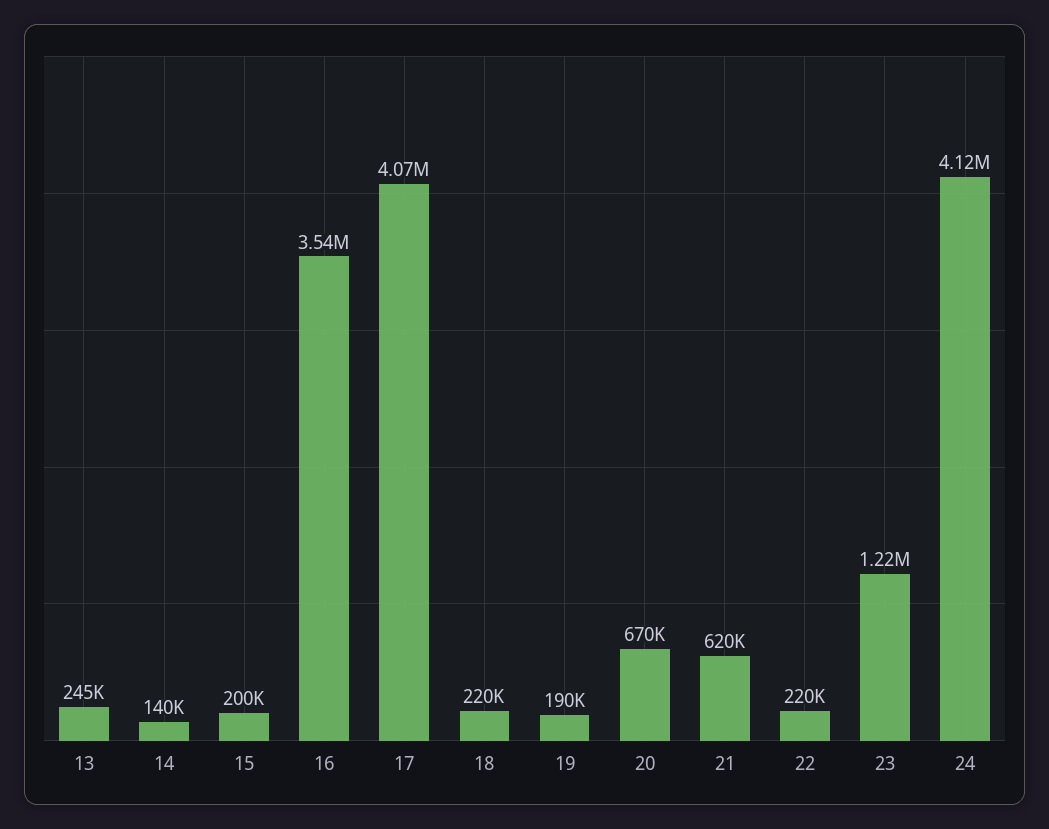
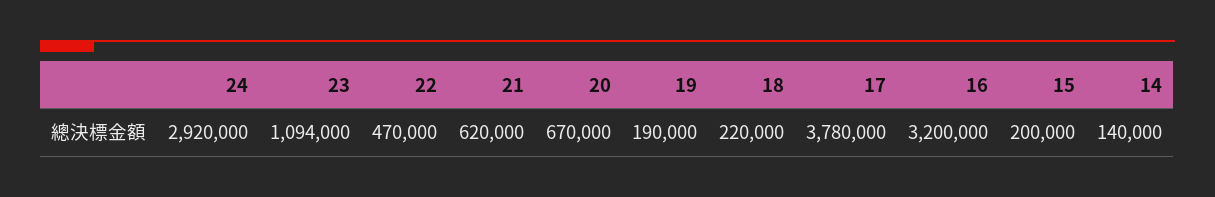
  {
-   "13": 245000,
    "14": 140000,
    "15": 200000,
-   "16": 3540000,
+   "16": 3200000,
-   "17": 4070000,
+   "17": 3780000,
    "18": 220000,
    "19": 190000,
    "20": 670000,
    "21": 620000,
-   "22": 220000,
+   "22": 470000,
-   "23": 1220000,
+   "23": 1094000,
-   "24": 4120000
+   "24": 2920000
  }

